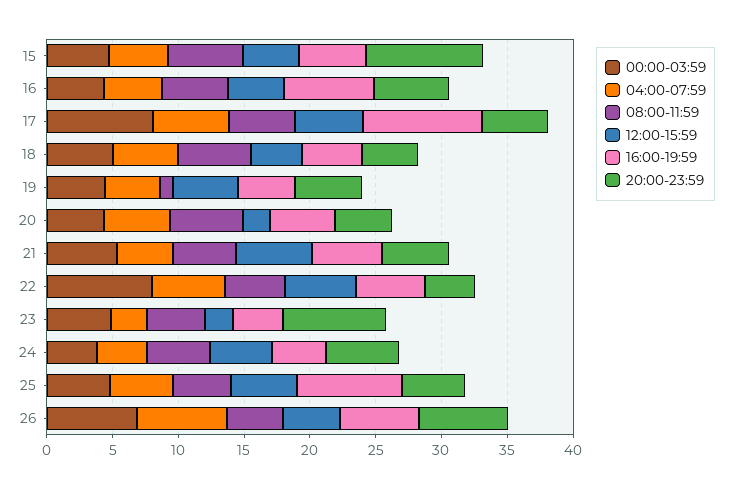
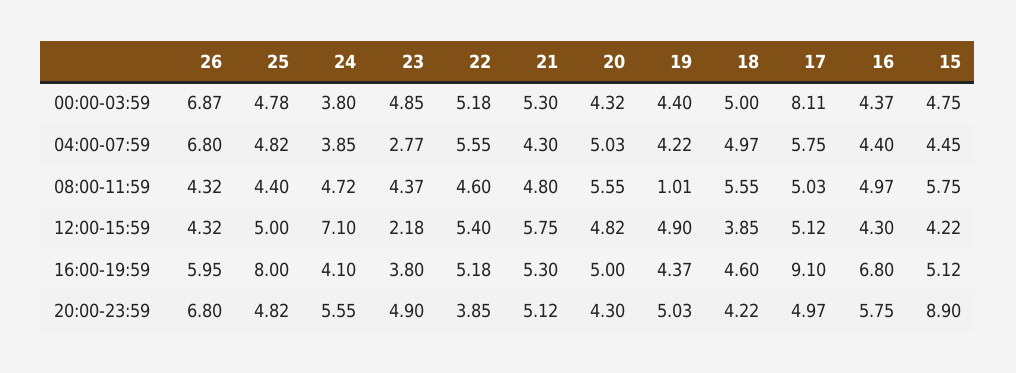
  {
    "00:00-03:59": {
      "15": 4.75,
      "16": 4.37,
      "17": 8.11,
      "18": 5,
      "19": 4.4,
      "20": 4.32,
      "21": 5.3,
-     "22": 8,
+     "22": 5.18,
      "23": 4.85,
      "24": 3.8,
      "25": 4.78,
      "26": 6.87
    },
    "04:00-07:59": {
      "15": 4.45,
      "16": 4.4,
      "17": 5.75,
      "18": 4.97,
      "19": 4.22,
      "20": 5.03,
      "21": 4.3,
      "22": 5.55,
      "23": 2.77,
      "24": 3.85,
      "25": 4.82,
      "26": 6.8
    },
    "08:00-11:59": {
      "15": 5.75,
      "16": 4.97,
      "17": 5.03,
      "18": 5.55,
      "19": 1.01,
      "20": 5.55,
      "21": 4.8,
      "22": 4.6,
      "23": 4.37,
      "24": 4.72,
      "25": 4.4,
      "26": 4.32
    },
    "12:00-15:59": {
      "15": 4.22,
      "16": 4.3,
      "17": 5.12,
      "18": 3.85,
      "19": 4.9,
-     "20": 2,
+     "20": 4.82,
      "21": 5.75,
      "22": 5.4,
      "23": 2.18,
-     "24": 5,
+     "24": 7.1,
      "25": 5,
      "26": 4.32
    },
    "16:00-19:59": {
      "15": 5.12,
      "16": 6.8,
      "17": 9.1,
      "18": 4.6,
      "19": 4.37,
      "20": 5,
      "21": 5.3,
      "22": 5.18,
      "23": 3.8,
      "24": 4.1,
      "25": 8,
      "26": 5.95
    },
    "20:00-23:59": {
      "15": 8.9,
      "16": 5.75,
      "17": 4.97,
      "18": 4.22,
      "19": 5.03,
      "20": 4.3,
      "21": 5.12,
      "22": 3.85,
-     "23": 8,
+     "23": 4.9,
      "24": 5.55,
      "25": 4.82,
      "26": 6.8
    }
  }

